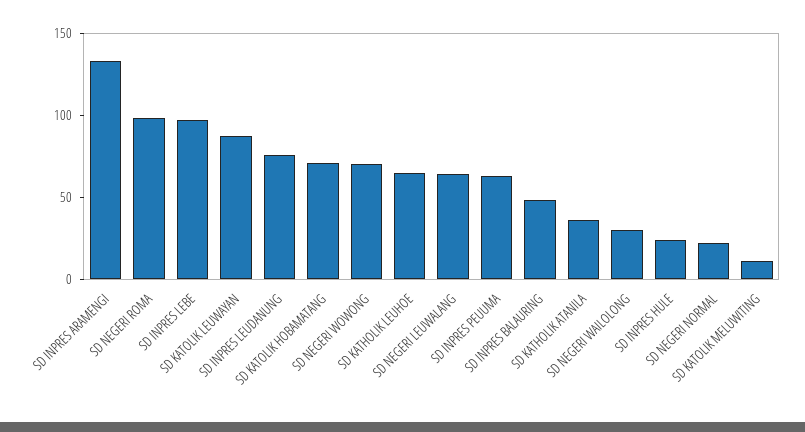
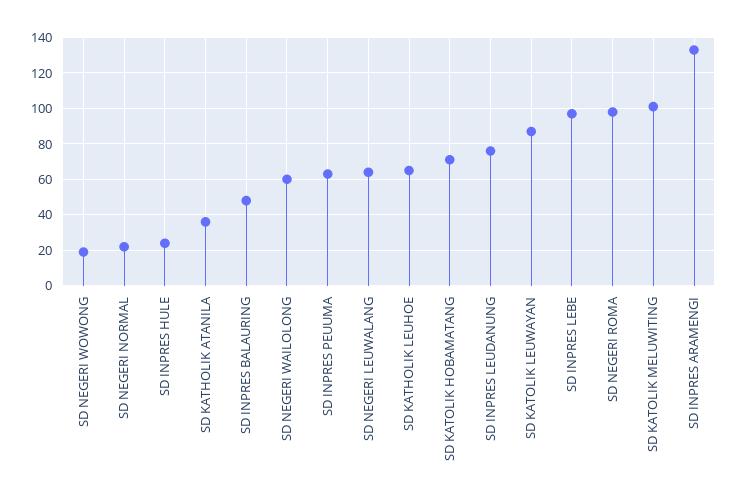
  {
    "SD INPRES ARAMENGI": 135,
    "SD NEGERI ROMA": 100,
    "SD INPRES LEBE": 95,
    "SD KATOLIK LEUWAYAN": 85,
    "SD INPRES LEUDANUNG": 75,
    "SD KATOLIK HOBAMATANG": 70,
-   "SD NEGERI WOWONG": 70,
+   "SD NEGERI WOWONG": 20,
    "SD KATHOLIK LEUHOE": 65,
    "SD NEGERI LEUWALANG": 65,
    "SD INPRES PEUUMA": 65,
    "SD INPRES BALAURING": 50,
    "SD KATHOLIK ATANILA": 35,
-   "SD NEGERI WAILOLONG": 30,
+   "SD NEGERI WAILOLONG": 60,
    "SD INPRES HULE": 25,
    "SD NEGERI NORMAL": 20,
-   "SD KATOLIK MELUWITING": 10
+   "SD KATOLIK MELUWITING": 100
  }

